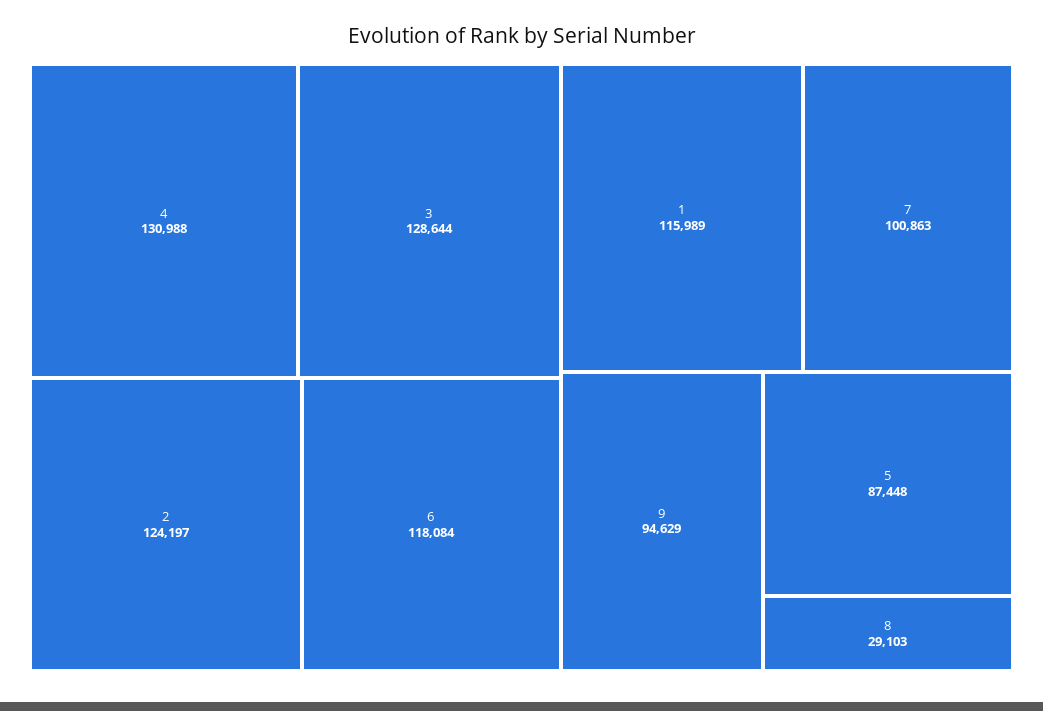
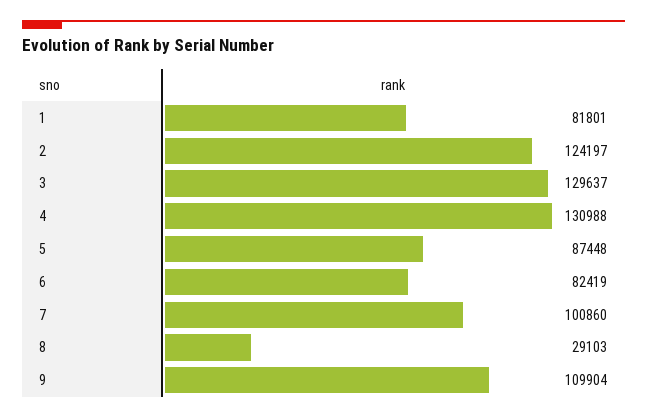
  {
    "4": 130988,
-   "3": 128644,
+   "3": 129637,
    "2": 124197,
-   "6": 118084,
+   "6": 82419,
-   "1": 115989,
+   "1": 81801,
-   "7": 100863,
+   "7": 100860,
-   "9": 94629,
+   "9": 109904,
    "5": 87448,
    "8": 29103
  }

